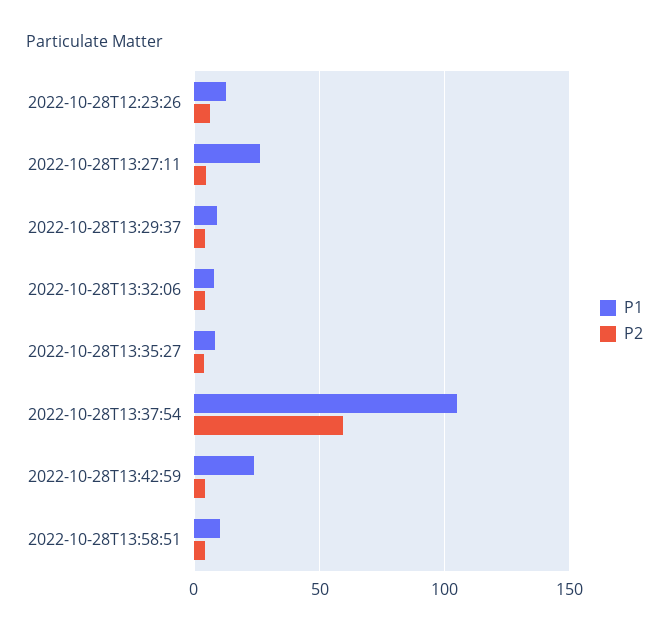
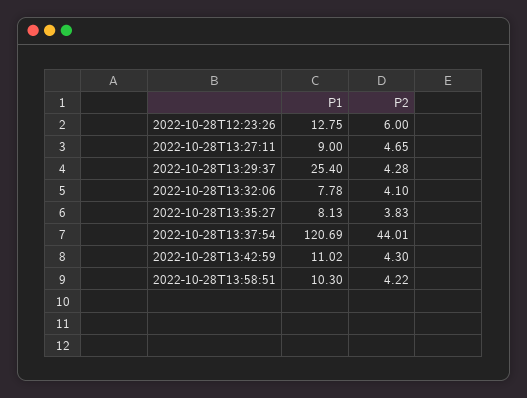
  {
    "P1": {
      "2022-10-28T12:23:26": 12.75,
-     "2022-10-28T13:27:11": 25,
+     "2022-10-28T13:27:11": 9,
-     "2022-10-28T13:29:37": 10,
+     "2022-10-28T13:29:37": 25.4,
      "2022-10-28T13:32:06": 7.78,
      "2022-10-28T13:35:27": 8.13,
-     "2022-10-28T13:37:54": 105,
+     "2022-10-28T13:37:54": 120.69,
-     "2022-10-28T13:42:59": 25,
+     "2022-10-28T13:42:59": 11.02,
      "2022-10-28T13:58:51": 10.3
    },
    "P2": {
      "2022-10-28T12:23:26": 6,
      "2022-10-28T13:27:11": 4.65,
      "2022-10-28T13:29:37": 4.28,
      "2022-10-28T13:32:06": 4.1,
      "2022-10-28T13:35:27": 3.83,
-     "2022-10-28T13:37:54": 60,
+     "2022-10-28T13:37:54": 44.01,
      "2022-10-28T13:42:59": 4.3,
      "2022-10-28T13:58:51": 4.22
    }
  }

